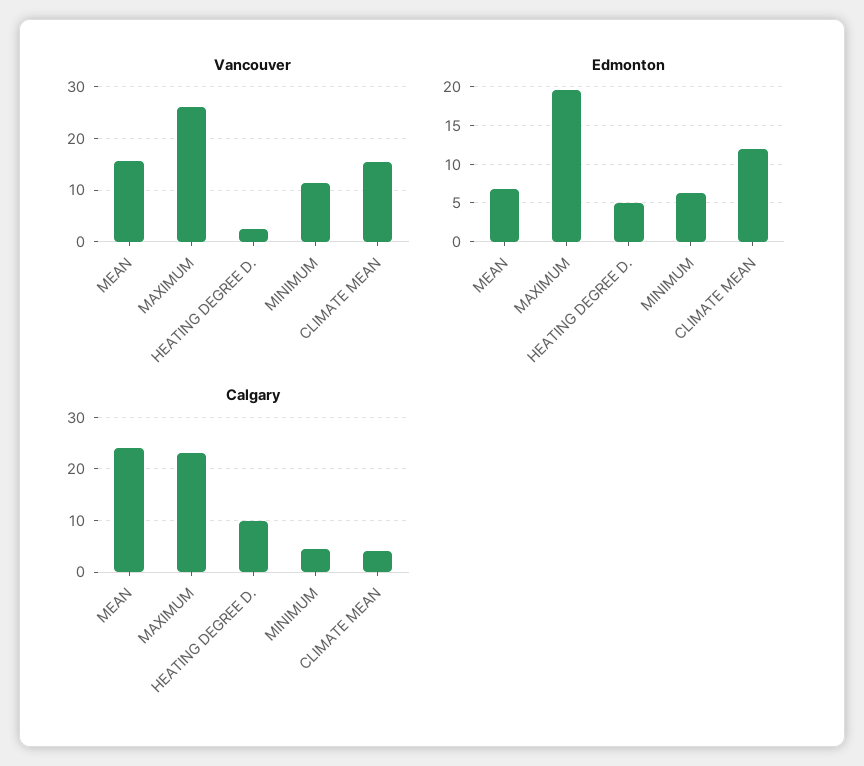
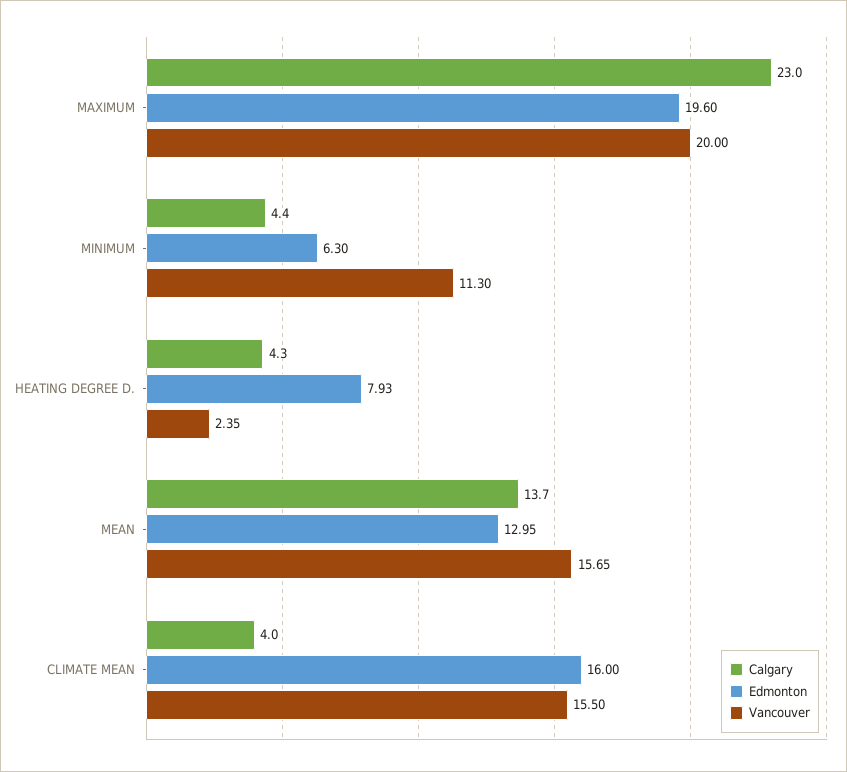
  {
    "Vancouver": {
      "MEAN": 15.65,
-     "MAXIMUM": 26,
+     "MAXIMUM": 20,
      "HEATING DEGREE D.": 2.35,
      "MINIMUM": 11.3,
      "CLIMATE MEAN": 15.5
    },
    "Edmonton": {
-     "MEAN": 7,
+     "MEAN": 12.95,
      "MAXIMUM": 19.6,
-     "HEATING DEGREE D.": 5,
+     "HEATING DEGREE D.": 7.93,
      "MINIMUM": 6.3,
-     "CLIMATE MEAN": 12
+     "CLIMATE MEAN": 16
    },
    "Calgary": {
-     "MEAN": 24,
+     "MEAN": 13.7,
      "MAXIMUM": 23,
-     "HEATING DEGREE D.": 10,
+     "HEATING DEGREE D.": 4.3,
      "MINIMUM": 4.4,
      "CLIMATE MEAN": 4
    }
  }

